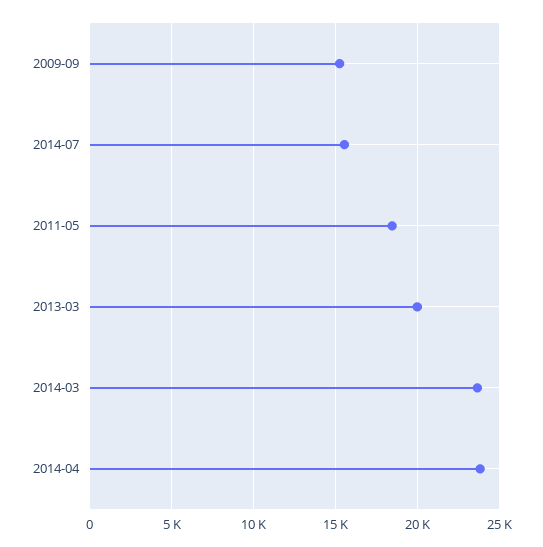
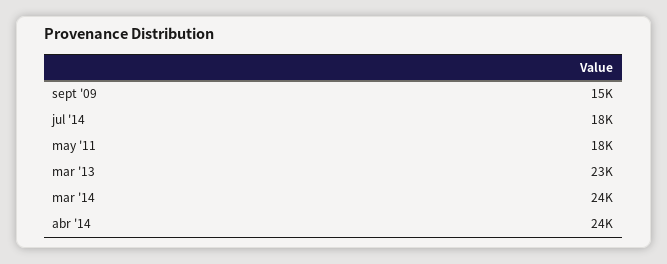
  {
    "2009-09": 15000,
-   "2014-07": 15500,
+   "2014-07": 18000,
    "2011-05": 18000,
-   "2013-03": 20000,
+   "2013-03": 23000,
    "2014-03": 24000,
    "2014-04": 24000
  }

